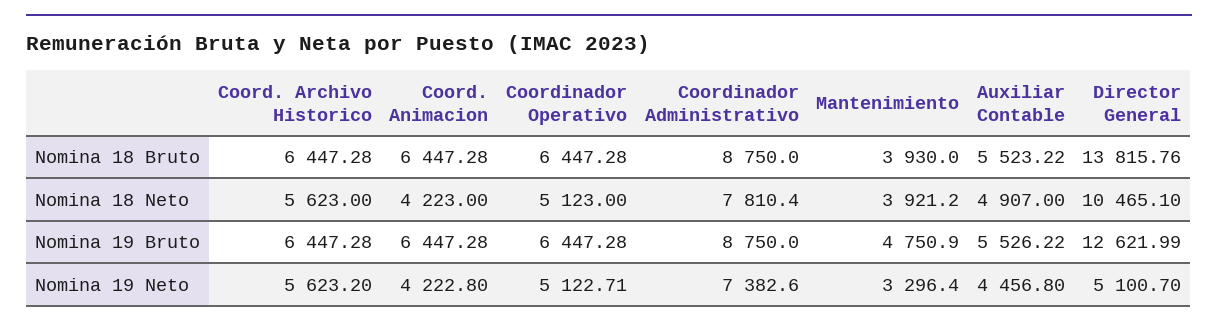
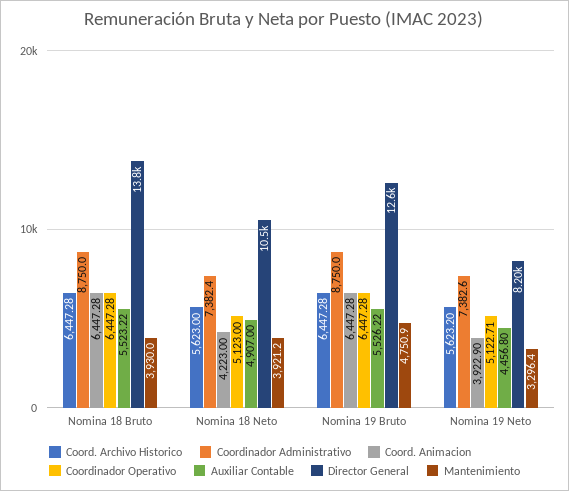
  {
    "Coord. Archivo Historico": {
      "Nomina 18 Bruto": 6447.28,
      "Nomina 18 Neto": 5623,
      "Nomina 19 Bruto": 6447.28,
      "Nomina 19 Neto": 5623.2
    },
    "Coord. Animacion": {
      "Nomina 18 Bruto": 6447.28,
      "Nomina 18 Neto": 4223,
      "Nomina 19 Bruto": 6447.28,
-     "Nomina 19 Neto": 4222.8
+     "Nomina 19 Neto": 3922.9
    },
    "Coordinador Operativo": {
      "Nomina 18 Bruto": 6447.28,
      "Nomina 18 Neto": 5123,
      "Nomina 19 Bruto": 6447.28,
      "Nomina 19 Neto": 5122.71
    },
    "Coordinador Administrativo": {
      "Nomina 18 Bruto": 8750,
-     "Nomina 18 Neto": 7810.4,
+     "Nomina 18 Neto": 7382.4,
      "Nomina 19 Bruto": 8750,
      "Nomina 19 Neto": 7382.6
    },
    "Mantenimiento": {
      "Nomina 18 Bruto": 3930,
      "Nomina 18 Neto": 3921.2,
      "Nomina 19 Bruto": 4750.9,
      "Nomina 19 Neto": 3296.4
    },
    "Auxiliar Contable": {
      "Nomina 18 Bruto": 5523.22,
      "Nomina 18 Neto": 4907,
      "Nomina 19 Bruto": 5526.22,
      "Nomina 19 Neto": 4456.8
    },
    "Director General": {
      "Nomina 18 Bruto": 13815.76,
      "Nomina 18 Neto": 10465.1,
      "Nomina 19 Bruto": 12621.99,
-     "Nomina 19 Neto": 5100.7
+     "Nomina 19 Neto": 8200
    }
  }

